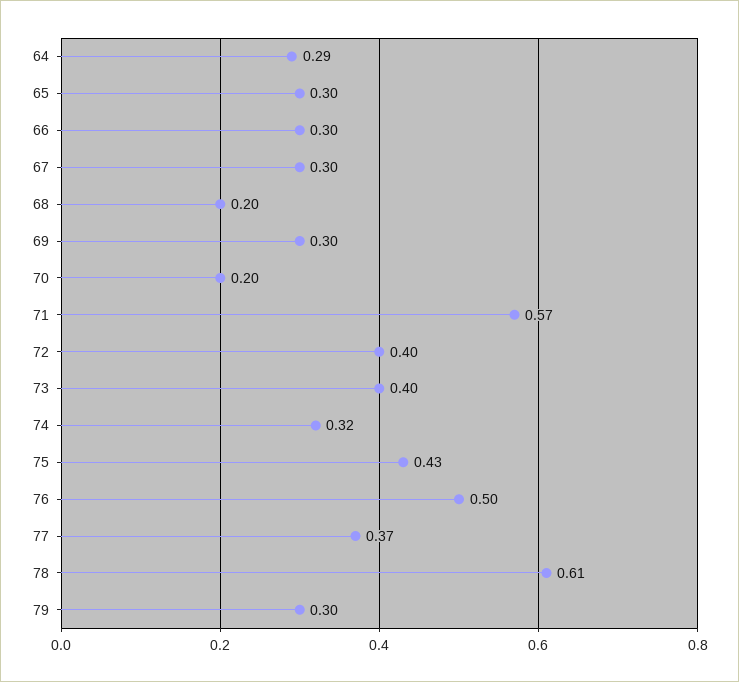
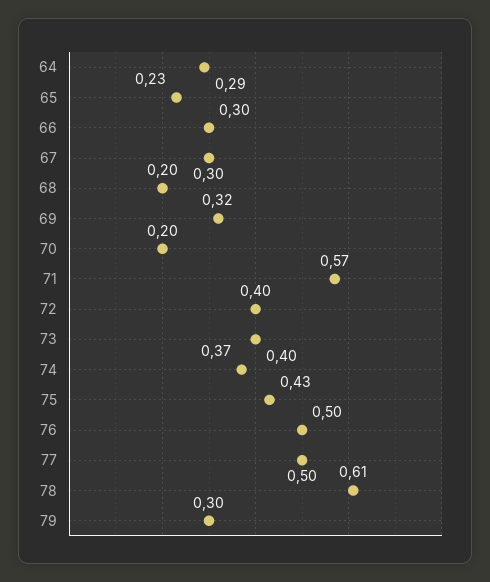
  {
    "64": 0.29,
-   "65": 0.3,
+   "65": 0.23,
    "66": 0.3,
    "67": 0.3,
    "68": 0.2,
-   "69": 0.3,
+   "69": 0.32,
    "70": 0.2,
    "71": 0.57,
    "72": 0.4,
    "73": 0.4,
-   "74": 0.32,
+   "74": 0.37,
    "75": 0.43,
    "76": 0.5,
-   "77": 0.37,
+   "77": 0.5,
    "78": 0.61,
    "79": 0.3
  }

